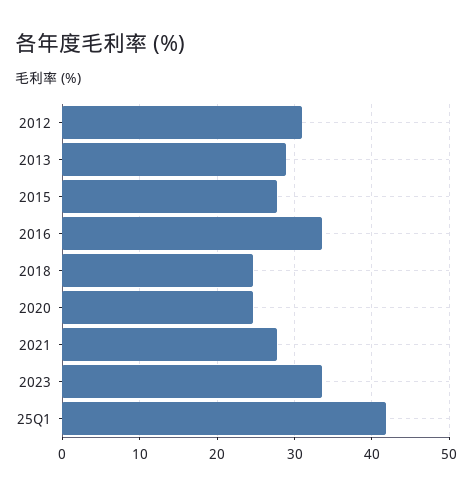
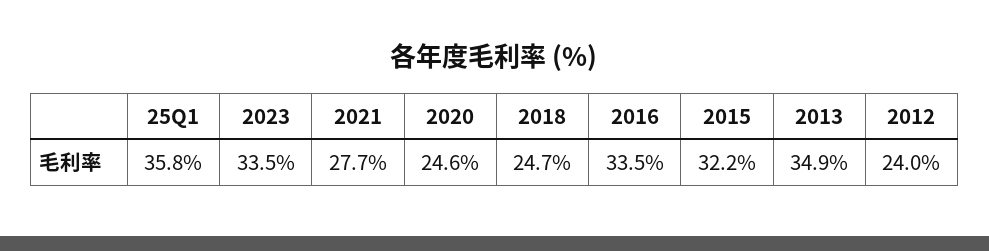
  {
-   "2012": 31,
+   "2012": 24,
-   "2013": 29,
+   "2013": 34.9,
-   "2015": 28,
+   "2015": 32.2,
    "2016": 33.5,
    "2018": 24.7,
    "2020": 24.6,
    "2021": 27.7,
    "2023": 33.5,
-   "25Q1": 42
+   "25Q1": 35.8
  }

